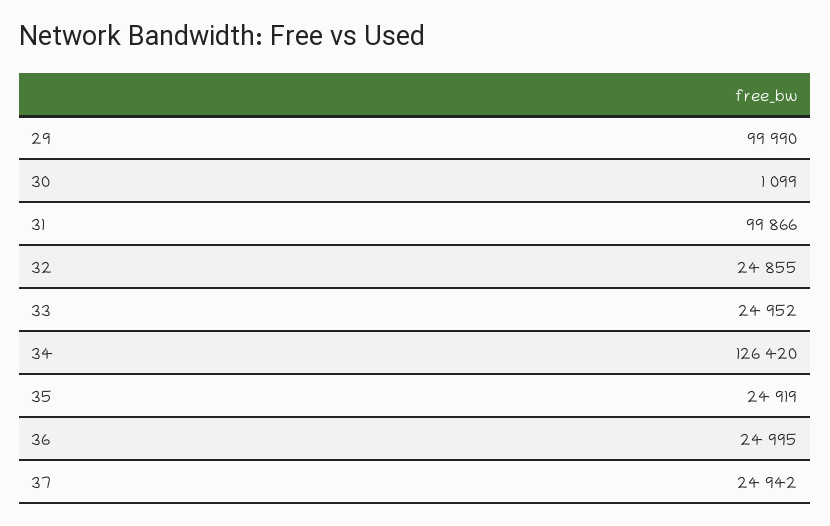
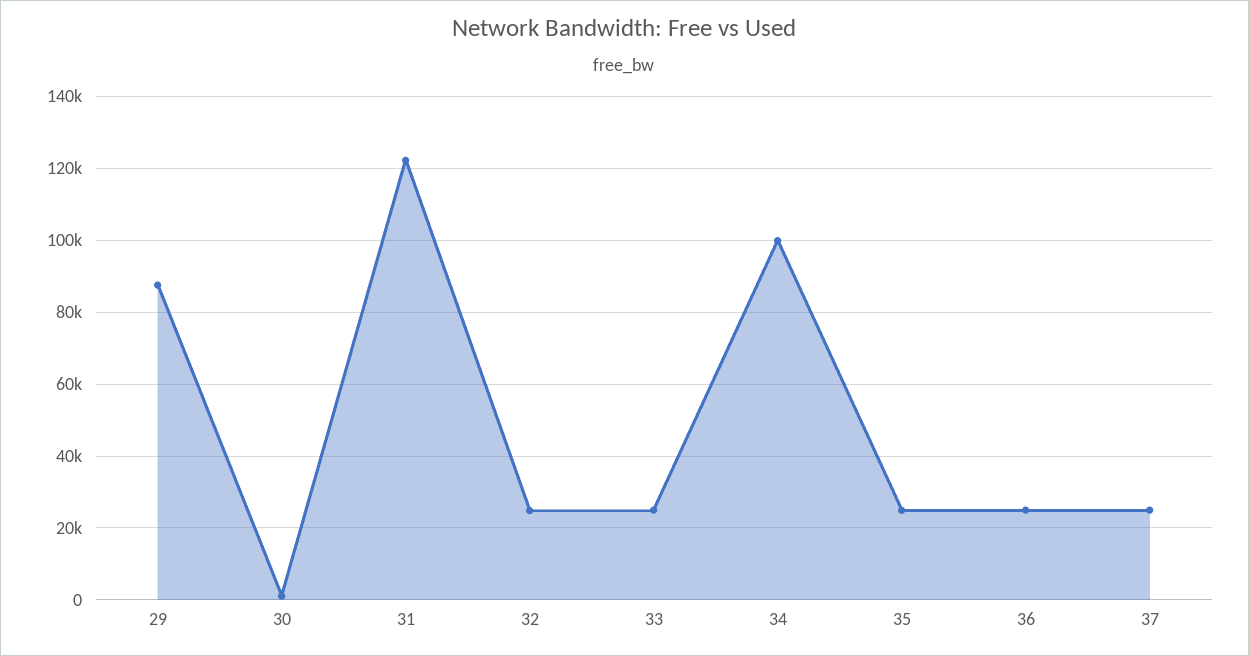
  {
-   "29": 99990,
+   "29": 88000,
    "30": 1099,
-   "31": 99866,
+   "31": 122000,
    "32": 24855,
    "33": 24952,
-   "34": 126420,
+   "34": 100000,
    "35": 24919,
    "36": 24995,
    "37": 24942
  }

